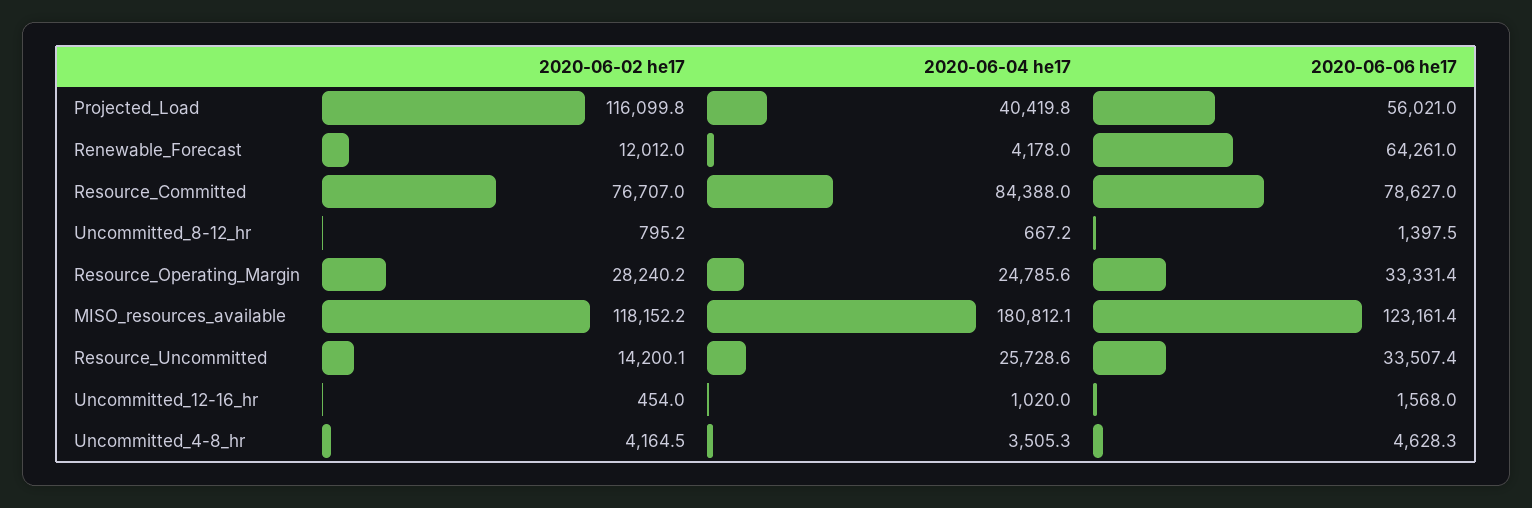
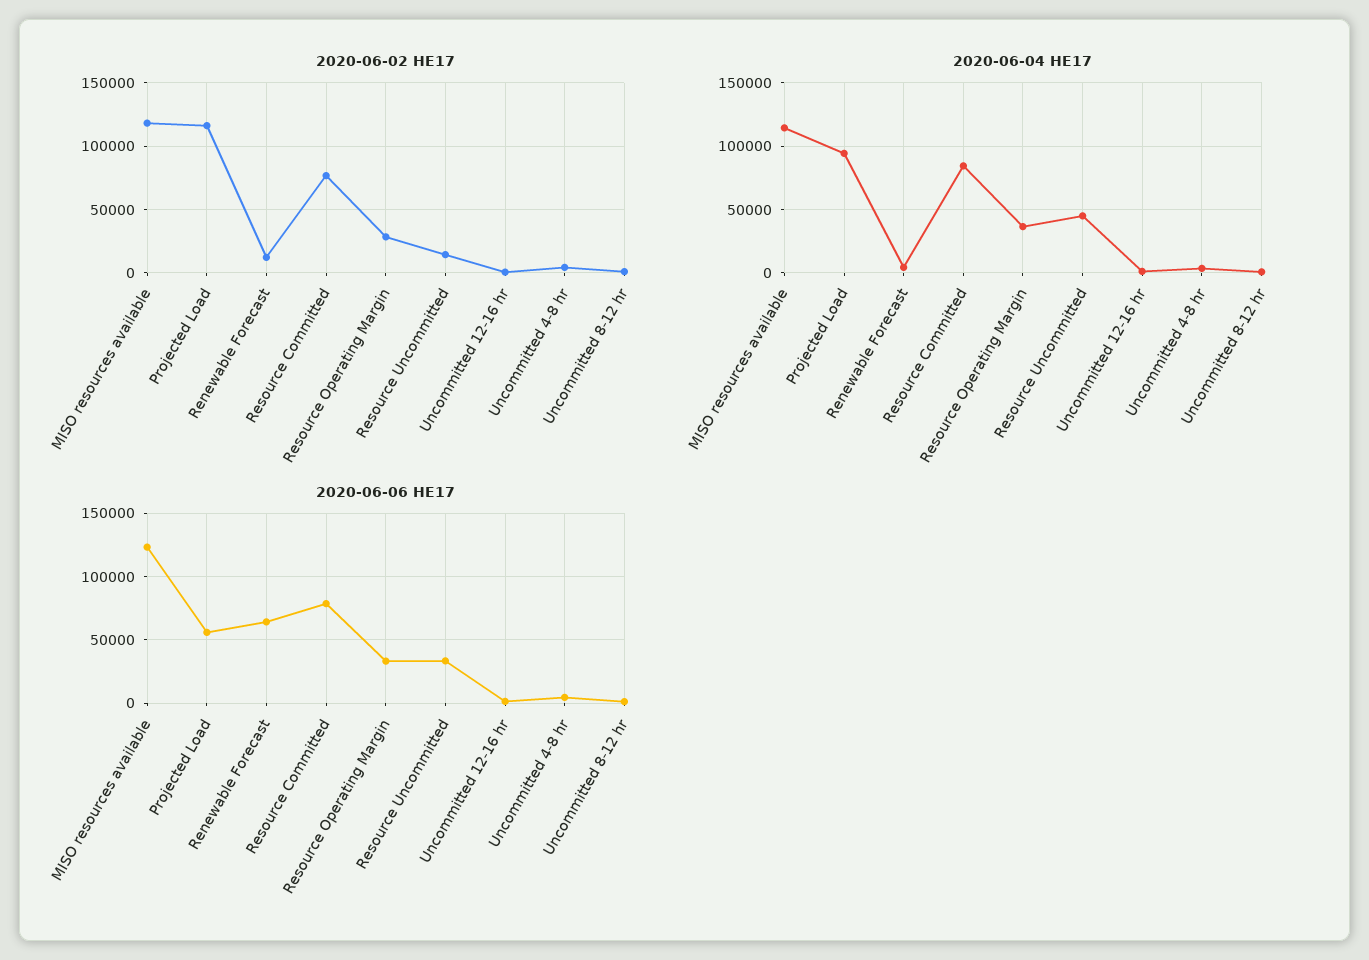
  {
    "2020-06-02 he17": {
      "Projected_Load": 116099.8,
      "Renewable_Forecast": 12012,
      "Resource_Committed": 76707,
      "Uncommitted_8-12_hr": 795.2,
      "Resource_Operating_Margin": 28240.2,
      "MISO_resources_available": 118152.2,
      "Resource_Uncommitted": 14200.1,
      "Uncommitted_12-16_hr": 454,
      "Uncommitted_4-8_hr": 4164.5
    },
    "2020-06-04 he17": {
-     "Projected_Load": 40419.8,
+     "Projected_Load": 95000,
      "Renewable_Forecast": 4178,
      "Resource_Committed": 84388,
      "Uncommitted_8-12_hr": 667.2,
-     "Resource_Operating_Margin": 24785.6,
+     "Resource_Operating_Margin": 35000,
-     "MISO_resources_available": 180812.1,
+     "MISO_resources_available": 115000,
-     "Resource_Uncommitted": 25728.6,
+     "Resource_Uncommitted": 45000,
      "Uncommitted_12-16_hr": 1020,
      "Uncommitted_4-8_hr": 3505.3
    },
    "2020-06-06 he17": {
      "Projected_Load": 56021,
      "Renewable_Forecast": 64261,
      "Resource_Committed": 78627,
      "Uncommitted_8-12_hr": 1397.5,
      "Resource_Operating_Margin": 33331.4,
      "MISO_resources_available": 123161.4,
      "Resource_Uncommitted": 33507.4,
      "Uncommitted_12-16_hr": 1568,
      "Uncommitted_4-8_hr": 4628.3
    }
  }

